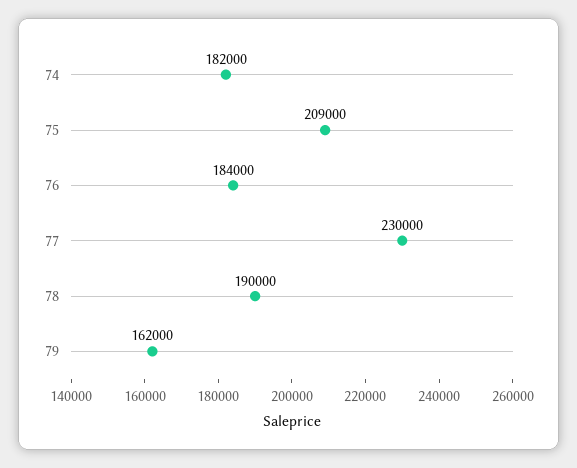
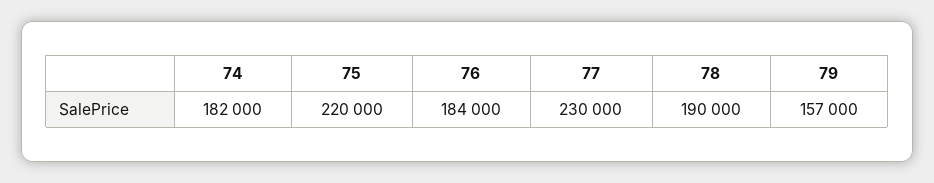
  {
    "74": 182000,
-   "75": 209000,
+   "75": 220000,
    "76": 184000,
    "77": 230000,
    "78": 190000,
-   "79": 162000
+   "79": 157000
  }

